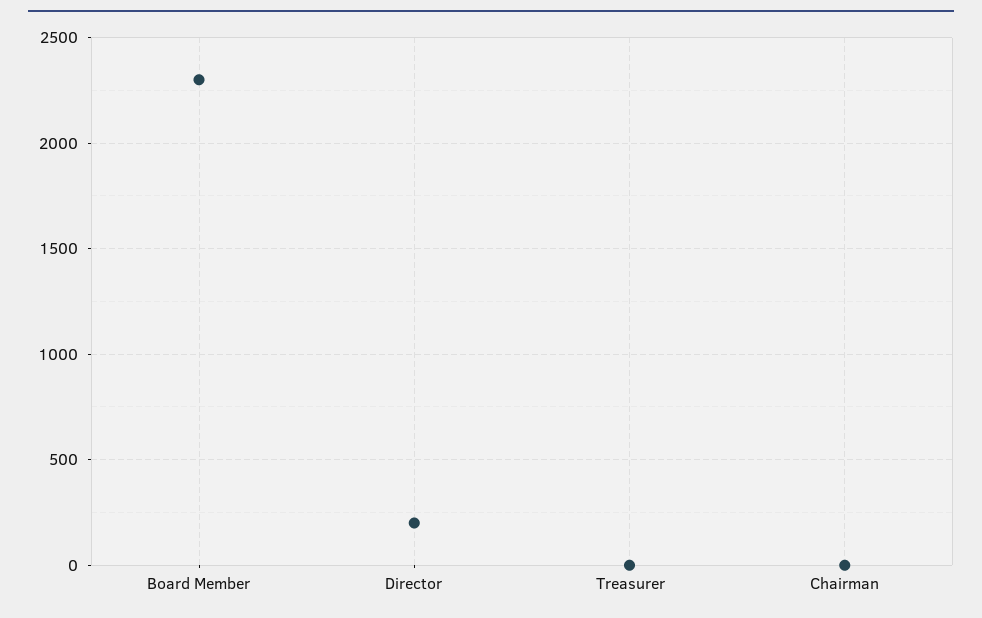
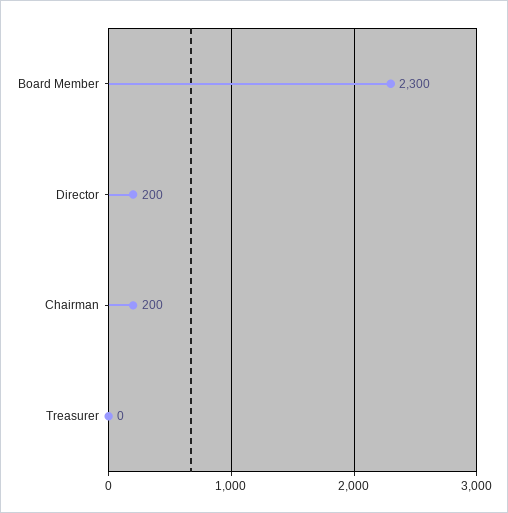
  {
    "Board Member": 2300,
    "Director": 200,
    "Treasurer": 0,
-   "Chairman": 0
+   "Chairman": 200
  }

